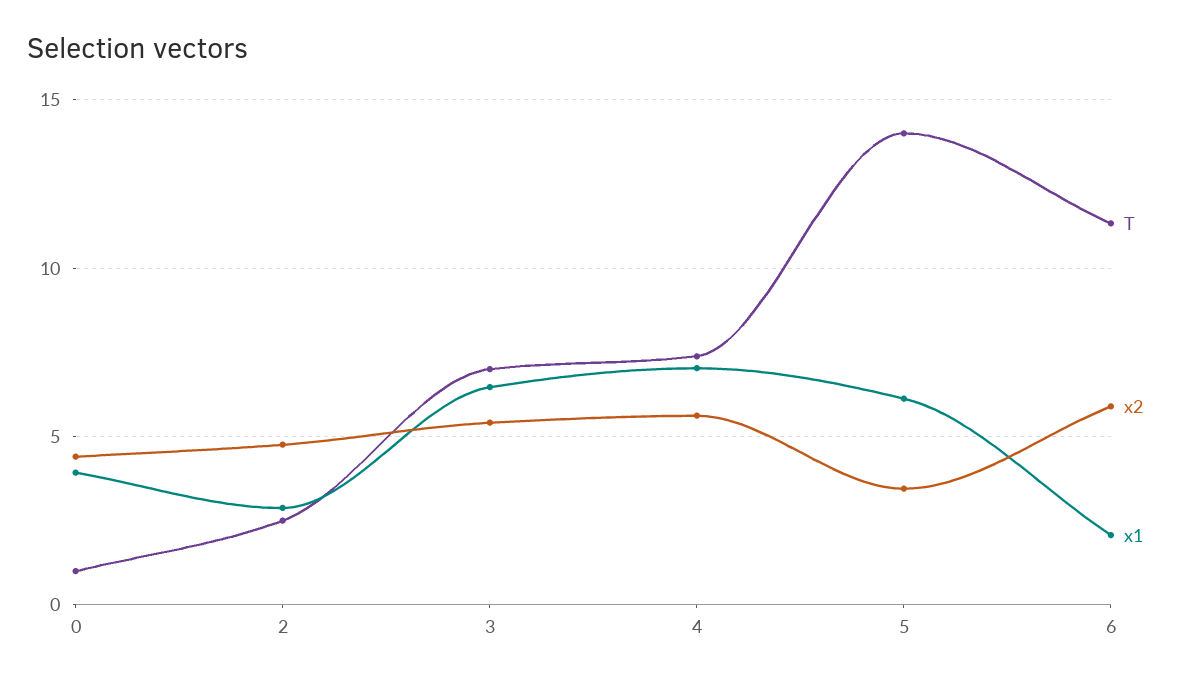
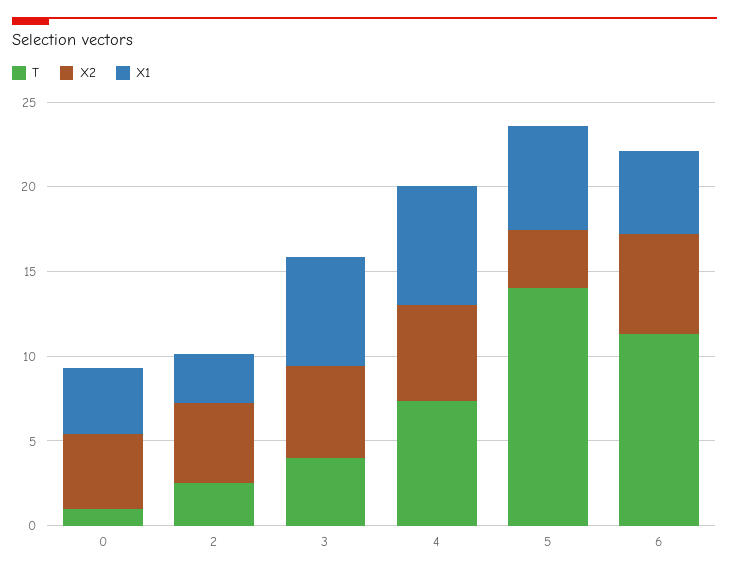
  {
    "T": {
      "0": 1,
      "2": 2.5,
-     "3": 7,
+     "3": 4,
      "4": 7.5,
      "5": 14,
      "6": 11.5
    },
    "x2": {
      "0": 4.5,
      "2": 5,
      "3": 5.5,
      "4": 5.5,
      "5": 3.5,
      "6": 6
    },
    "x1": {
      "0": 4,
      "2": 3,
      "3": 6.5,
      "4": 7,
      "5": 6,
-     "6": 2
+     "6": 5
    }
  }

